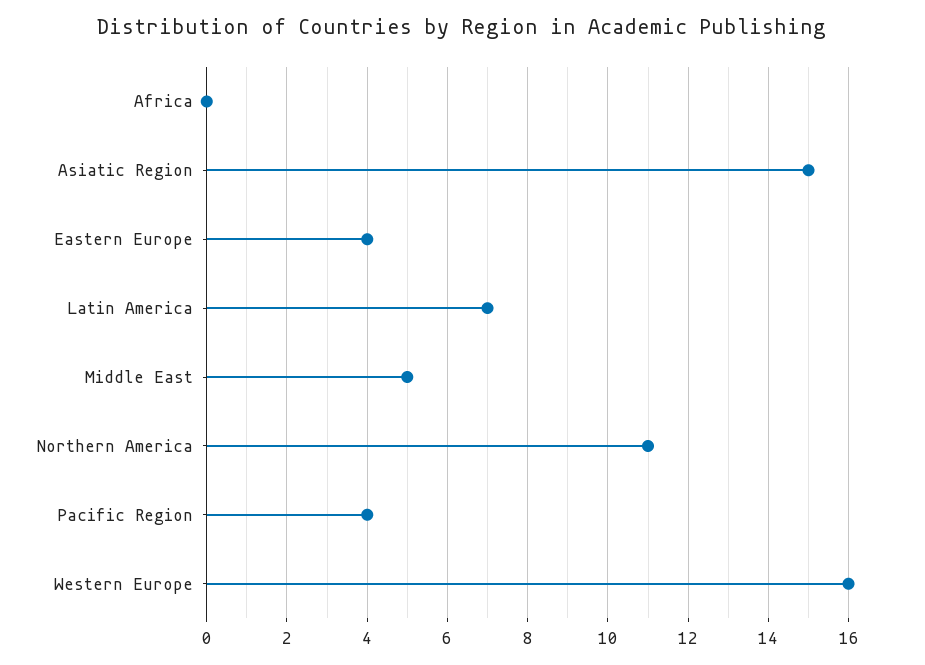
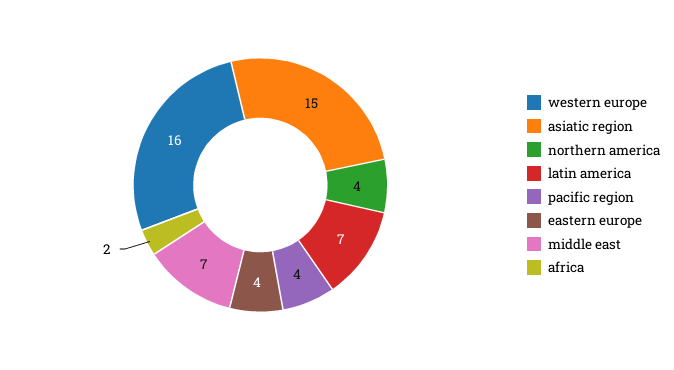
  {
-   "Africa": 0,
+   "Africa": 2,
    "Asiatic Region": 15,
    "Eastern Europe": 4,
    "Latin America": 7,
-   "Middle East": 5,
+   "Middle East": 7,
-   "Northern America": 11,
+   "Northern America": 4,
    "Pacific Region": 4,
    "Western Europe": 16
  }

